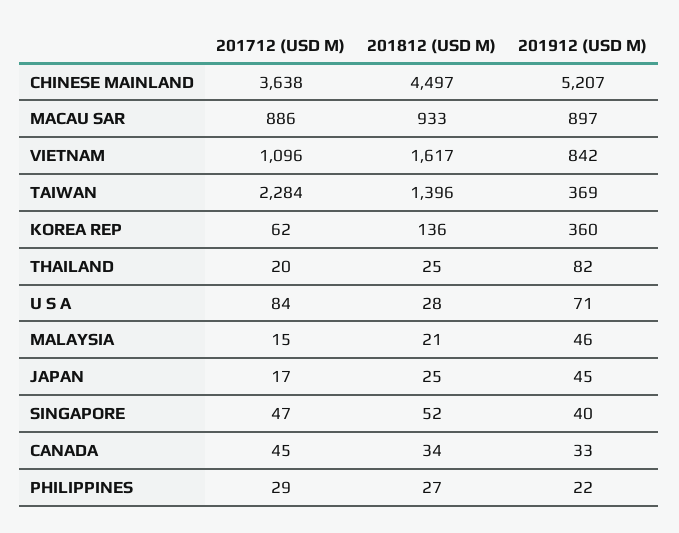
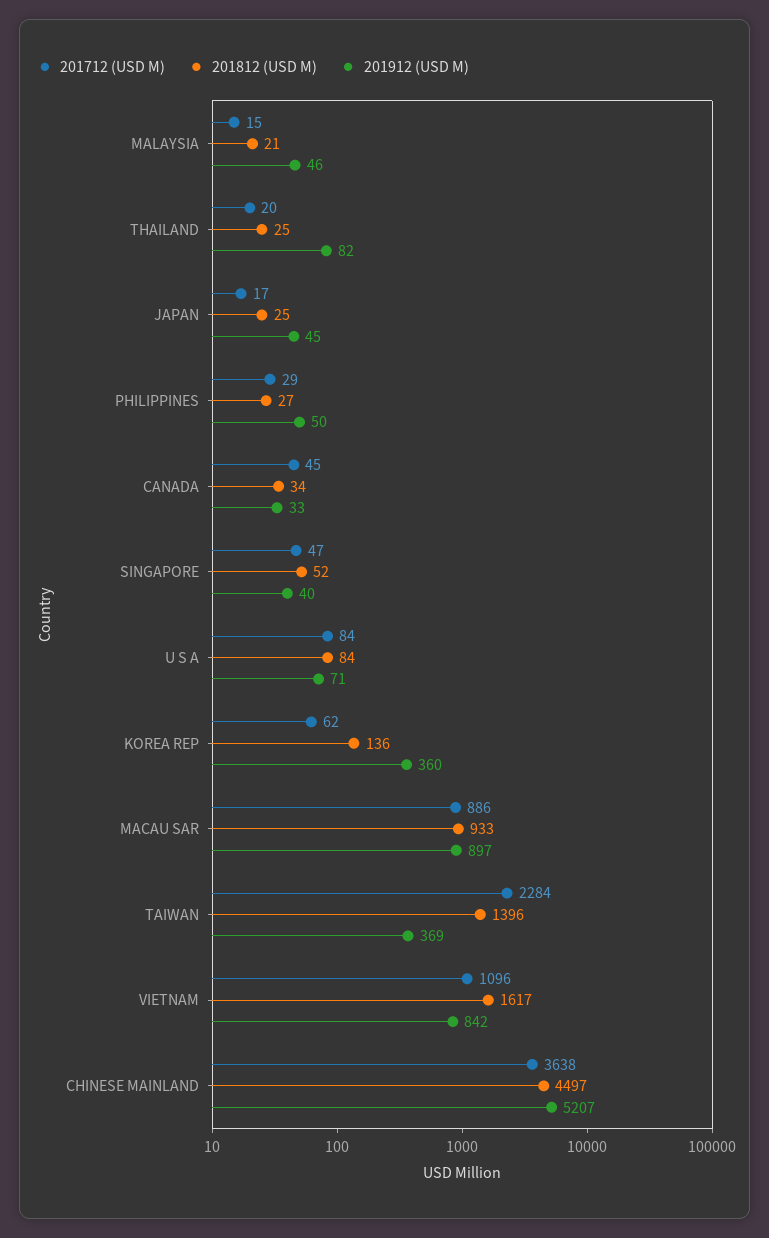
  {
    "201712 (USD M)": {
      "CHINESE MAINLAND": 3638,
      "MACAU SAR": 886,
      "VIETNAM": 1096,
      "TAIWAN": 2284,
      "KOREA REP": 62,
      "THAILAND": 20,
      "U S A": 84,
      "MALAYSIA": 15,
      "JAPAN": 17,
      "SINGAPORE": 47,
      "CANADA": 45,
      "PHILIPPINES": 29
    },
    "201812 (USD M)": {
      "CHINESE MAINLAND": 4497,
      "MACAU SAR": 933,
      "VIETNAM": 1617,
      "TAIWAN": 1396,
      "KOREA REP": 136,
      "THAILAND": 25,
-     "U S A": 28,
+     "U S A": 84,
      "MALAYSIA": 21,
      "JAPAN": 25,
      "SINGAPORE": 52,
      "CANADA": 34,
      "PHILIPPINES": 27
    },
    "201912 (USD M)": {
      "CHINESE MAINLAND": 5207,
      "MACAU SAR": 897,
      "VIETNAM": 842,
      "TAIWAN": 369,
      "KOREA REP": 360,
      "THAILAND": 82,
      "U S A": 71,
      "MALAYSIA": 46,
      "JAPAN": 45,
      "SINGAPORE": 40,
      "CANADA": 33,
-     "PHILIPPINES": 22
+     "PHILIPPINES": 50
    }
  }

